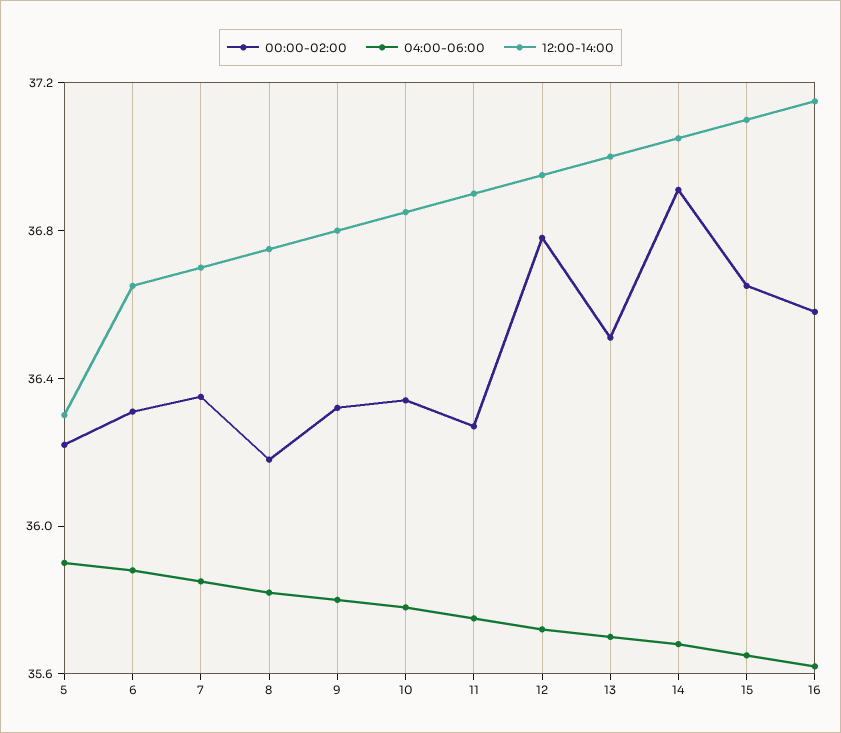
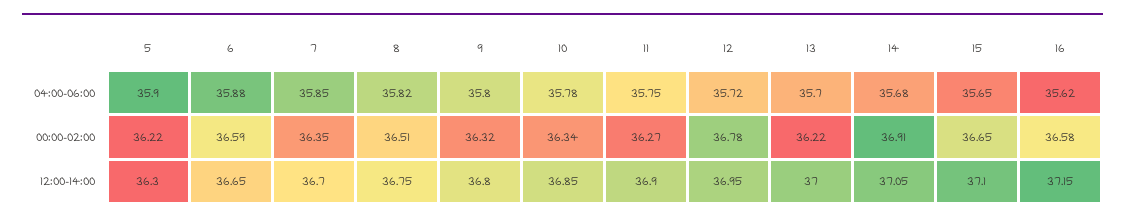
  {
    "00:00-02:00": {
      "5": 36.22,
-     "6": 36.3,
+     "6": 36.59,
      "7": 36.35,
-     "8": 36.2,
+     "8": 36.51,
      "9": 36.32,
      "10": 36.34,
      "11": 36.27,
      "12": 36.78,
-     "13": 36.5,
+     "13": 36.22,
      "14": 36.91,
      "15": 36.65,
      "16": 36.58
    },
    "04:00-06:00": {
      "5": 35.9,
      "6": 35.88,
      "7": 35.85,
      "8": 35.82,
      "9": 35.8,
      "10": 35.78,
      "11": 35.75,
      "12": 35.72,
      "13": 35.7,
      "14": 35.68,
      "15": 35.65,
      "16": 35.62
    },
    "12:00-14:00": {
      "5": 36.3,
      "6": 36.65,
      "7": 36.7,
      "8": 36.75,
      "9": 36.8,
      "10": 36.85,
      "11": 36.9,
      "12": 36.95,
      "13": 37,
      "14": 37.05,
      "15": 37.1,
      "16": 37.15
    }
  }

